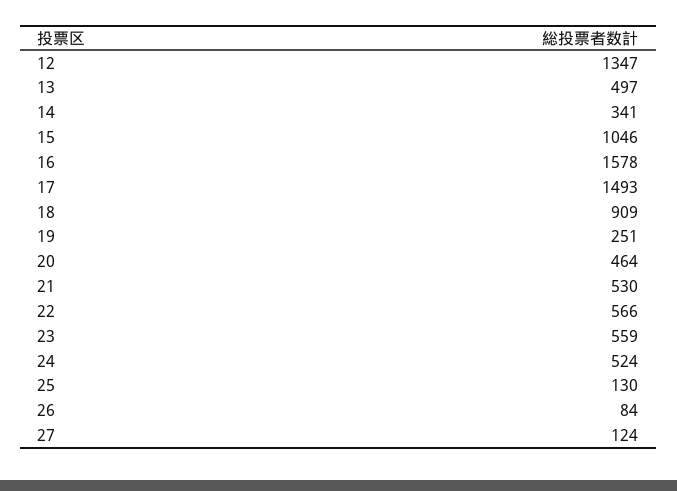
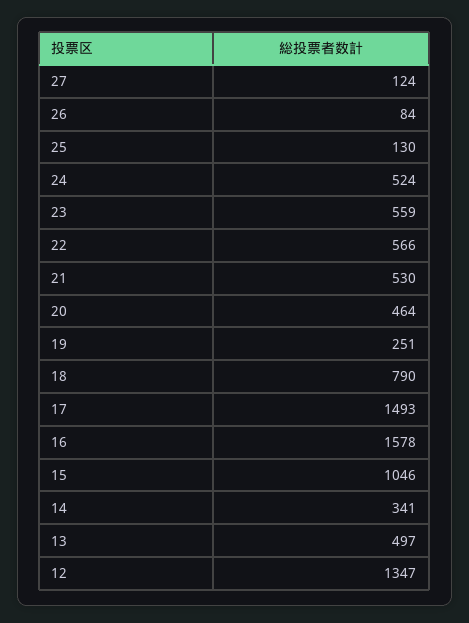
  {
    "12": 1347,
    "13": 497,
    "14": 341,
    "15": 1046,
    "16": 1578,
    "17": 1493,
-   "18": 909,
+   "18": 790,
    "19": 251,
    "20": 464,
    "21": 530,
    "22": 566,
    "23": 559,
    "24": 524,
    "25": 130,
    "26": 84,
    "27": 124
  }

